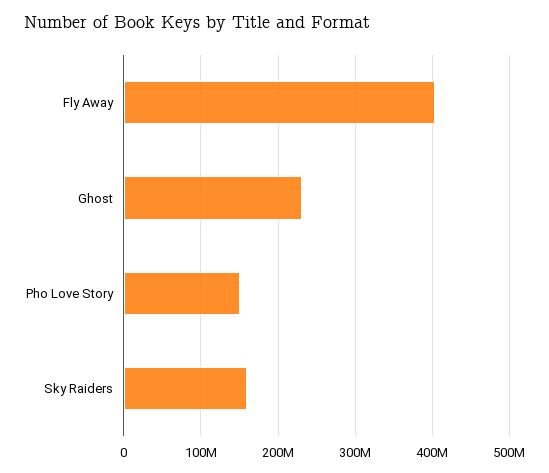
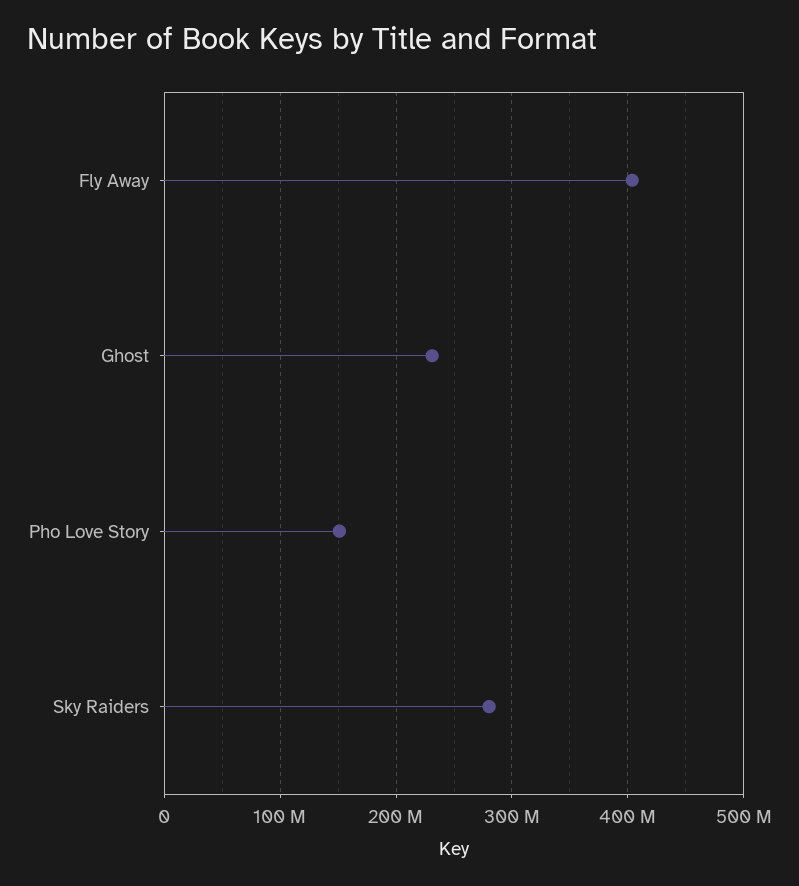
  {
    "Fly Away": 400000000,
    "Ghost": 230000000,
    "Pho Love Story": 150000000,
-   "Sky Raiders": 160000000
+   "Sky Raiders": 280000000
  }

